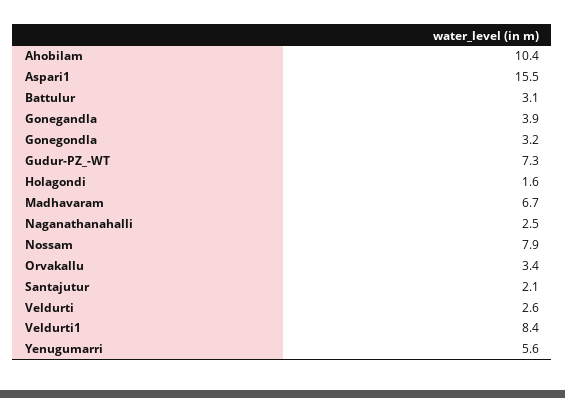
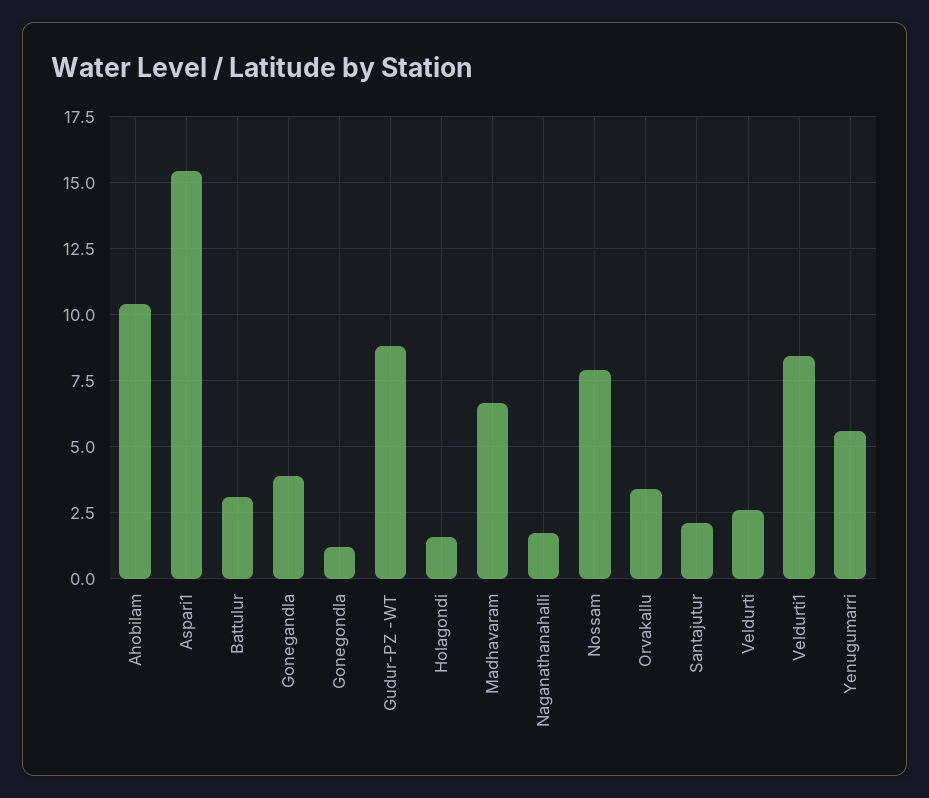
  {
    "Ahobilam": 10.4,
    "Aspari1": 15.5,
    "Battulur": 3.1,
    "Gonegandla": 3.9,
-   "Gonegondla": 3.2,
+   "Gonegondla": 1.25,
-   "Gudur-PZ_-WT": 7.3,
+   "Gudur-PZ_-WT": 8.75,
    "Holagondi": 1.6,
    "Madhavaram": 6.7,
-   "Naganathanahalli": 2.5,
+   "Naganathanahalli": 1.75,
    "Nossam": 7.9,
    "Orvakallu": 3.4,
    "Santajutur": 2.1,
    "Veldurti": 2.6,
    "Veldurti1": 8.4,
    "Yenugumarri": 5.6
  }

